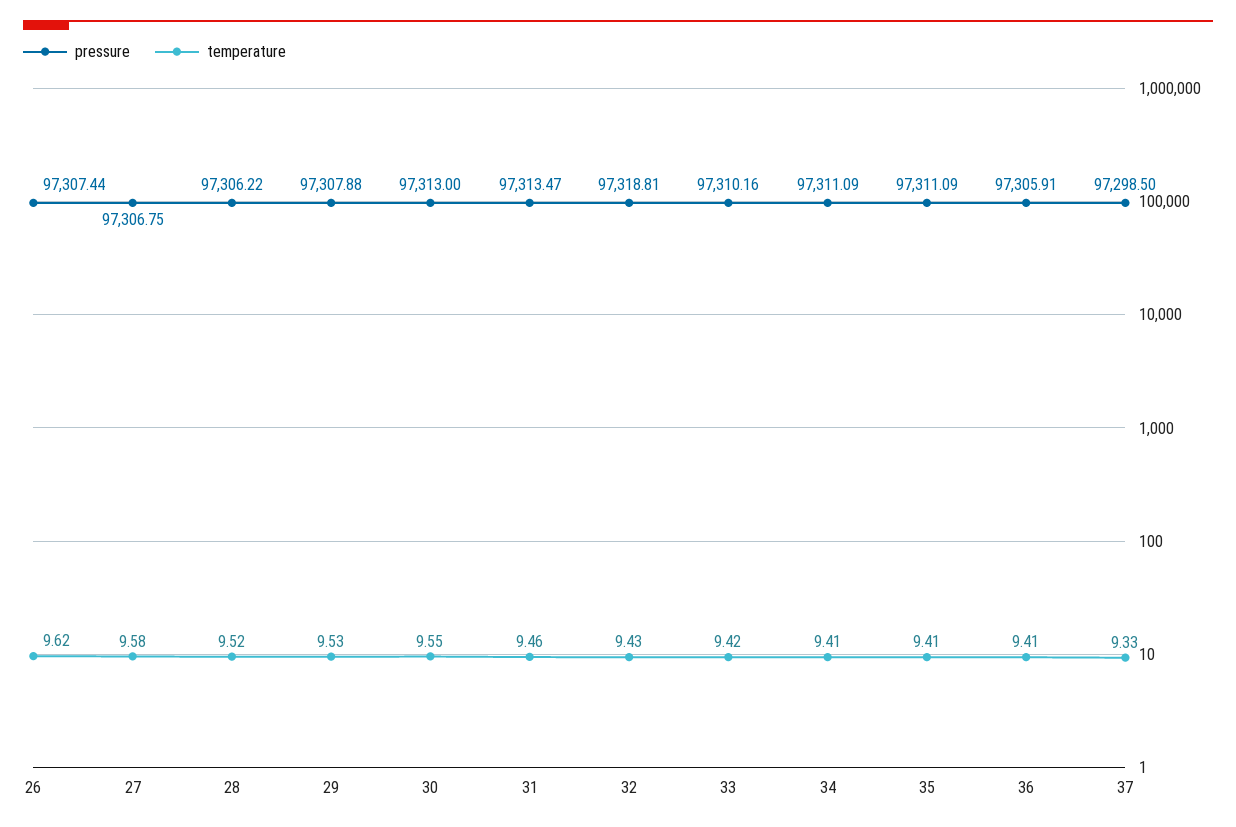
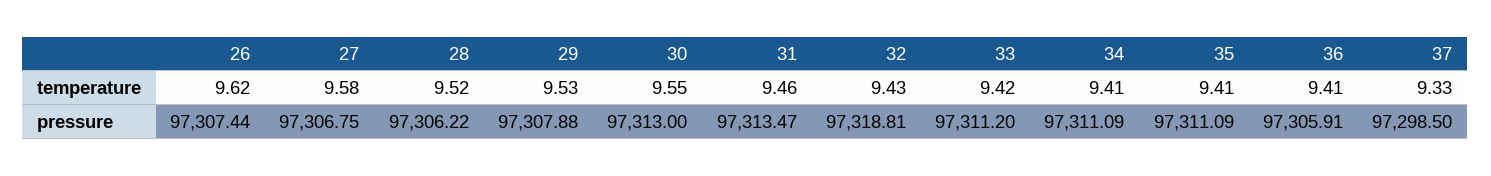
  {
    "pressure": {
      "26": 97307.44,
      "27": 97306.75,
      "28": 97306.22,
      "29": 97307.88,
      "30": 97313,
      "31": 97313.47,
      "32": 97318.81,
-     "33": 97310.16,
+     "33": 97311.2,
      "34": 97311.09,
      "35": 97311.09,
      "36": 97305.91,
      "37": 97298.5
    },
    "temperature": {
      "26": 9.62,
      "27": 9.58,
      "28": 9.52,
      "29": 9.53,
      "30": 9.55,
      "31": 9.46,
      "32": 9.43,
      "33": 9.42,
      "34": 9.41,
      "35": 9.41,
      "36": 9.41,
      "37": 9.33
    }
  }

